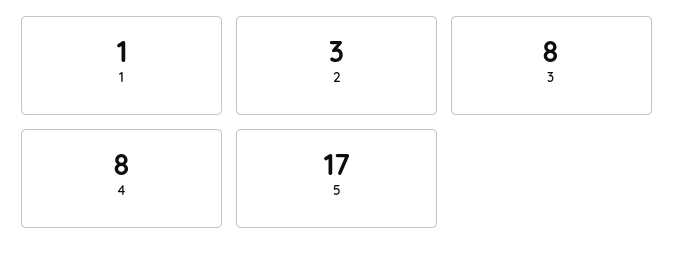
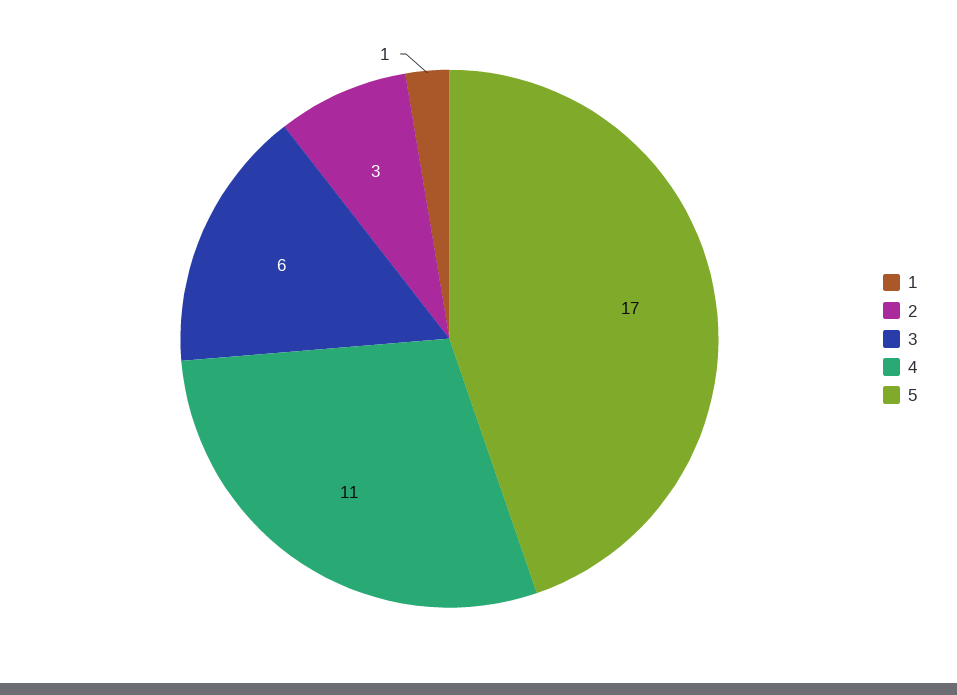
  {
    "1": 1,
    "2": 3,
-   "3": 8,
+   "3": 6,
-   "4": 8,
+   "4": 11,
    "5": 17
  }

